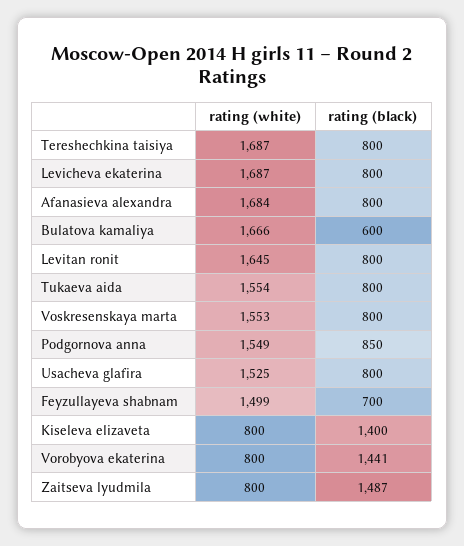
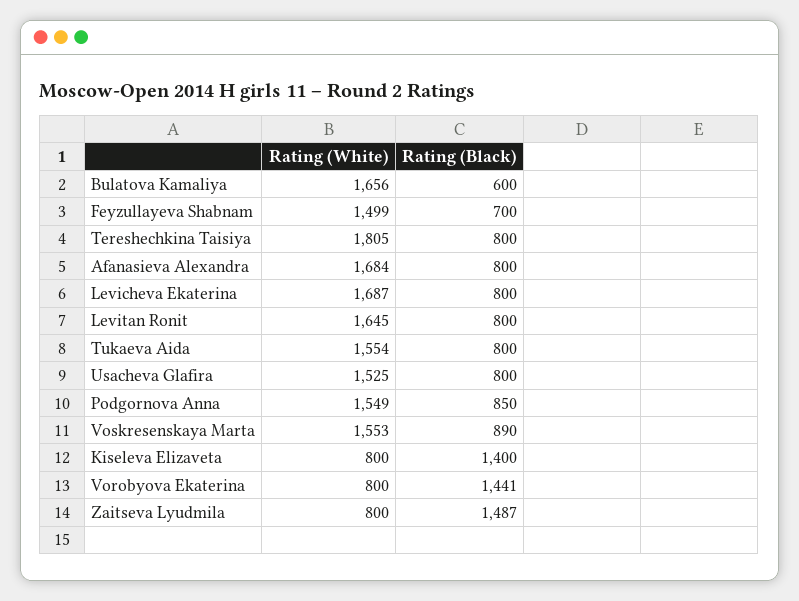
  {
    "rating (white)": {
-     "Tereshechkina taisiya": 1687,
+     "Tereshechkina taisiya": 1805,
      "Levicheva ekaterina": 1687,
      "Afanasieva alexandra": 1684,
-     "Bulatova kamaliya": 1666,
+     "Bulatova kamaliya": 1656,
      "Levitan ronit": 1645,
      "Tukaeva aida": 1554,
      "Voskresenskaya marta": 1553,
      "Podgornova anna": 1549,
      "Usacheva glafira": 1525,
      "Feyzullayeva shabnam": 1499,
      "Kiseleva elizaveta": 800,
      "Vorobyova ekaterina": 800,
      "Zaitseva lyudmila": 800
    },
    "rating (black)": {
      "Tereshechkina taisiya": 800,
      "Levicheva ekaterina": 800,
      "Afanasieva alexandra": 800,
      "Bulatova kamaliya": 600,
      "Levitan ronit": 800,
      "Tukaeva aida": 800,
-     "Voskresenskaya marta": 800,
+     "Voskresenskaya marta": 890,
      "Podgornova anna": 850,
      "Usacheva glafira": 800,
      "Feyzullayeva shabnam": 700,
      "Kiseleva elizaveta": 1400,
      "Vorobyova ekaterina": 1441,
      "Zaitseva lyudmila": 1487
    }
  }

